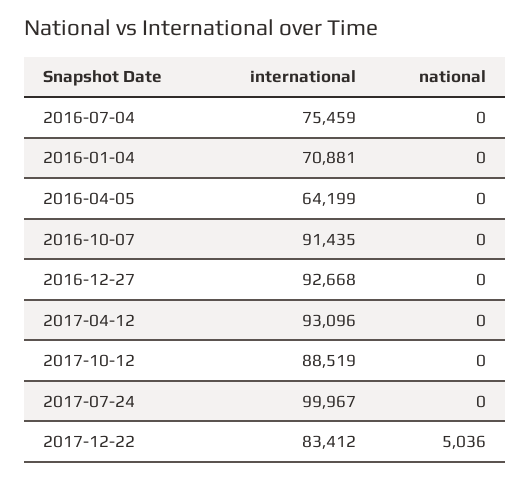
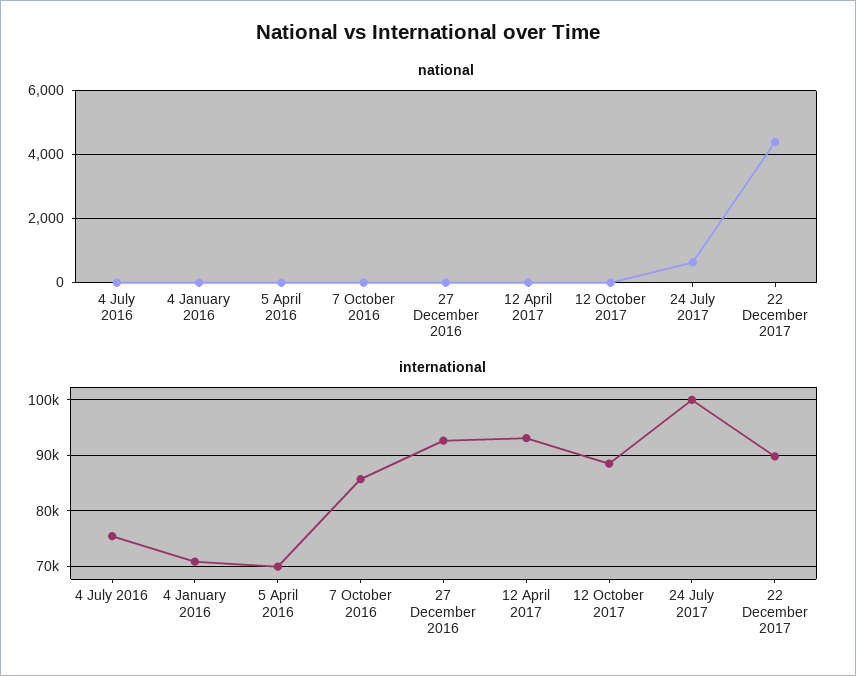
  {
    "international": {
      "2016-07-04": 75459,
      "2016-01-04": 70881,
-     "2016-04-05": 64199,
+     "2016-04-05": 70000,
-     "2016-10-07": 91435,
+     "2016-10-07": 86000,
      "2016-12-27": 92668,
      "2017-04-12": 93096,
      "2017-10-12": 88519,
      "2017-07-24": 99967,
-     "2017-12-22": 83412
+     "2017-12-22": 90000
    },
    "national": {
      "2016-07-04": 0,
      "2016-01-04": 0,
      "2016-04-05": 0,
      "2016-10-07": 0,
      "2016-12-27": 0,
      "2017-04-12": 0,
      "2017-10-12": 0,
-     "2017-07-24": 0,
+     "2017-07-24": 600,
-     "2017-12-22": 5036
+     "2017-12-22": 4400
    }
  }

